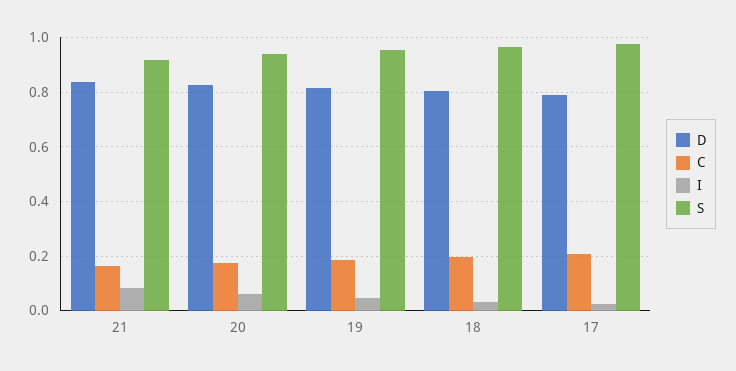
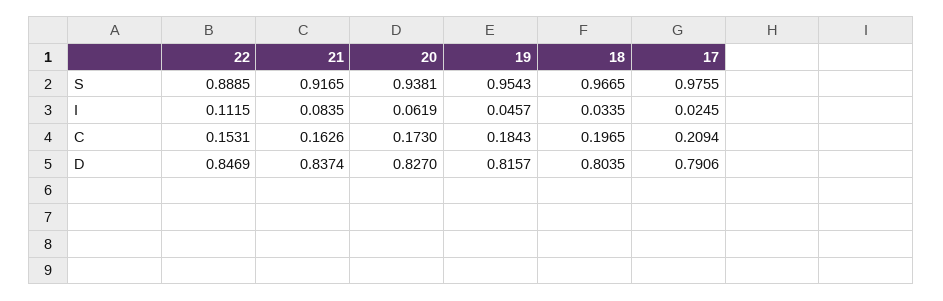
  {
    "D": {
      "21": 0.8374,
      "20": 0.827,
      "19": 0.8157,
      "18": 0.8035,
-     "17": 0.7906
+     "17": 0.7906,
+     "22": 0.8469
    },
    "C": {
      "21": 0.1626,
      "20": 0.173,
      "19": 0.1843,
      "18": 0.1965,
-     "17": 0.2094
+     "17": 0.2094,
+     "22": 0.1531
    },
    "I": {
      "21": 0.0835,
      "20": 0.0619,
      "19": 0.0457,
      "18": 0.0335,
-     "17": 0.0245
+     "17": 0.0245,
+     "22": 0.1115
    },
    "S": {
      "21": 0.9165,
      "20": 0.9381,
      "19": 0.9543,
      "18": 0.9665,
-     "17": 0.9755
+     "17": 0.9755,
+     "22": 0.8885
    }
  }

